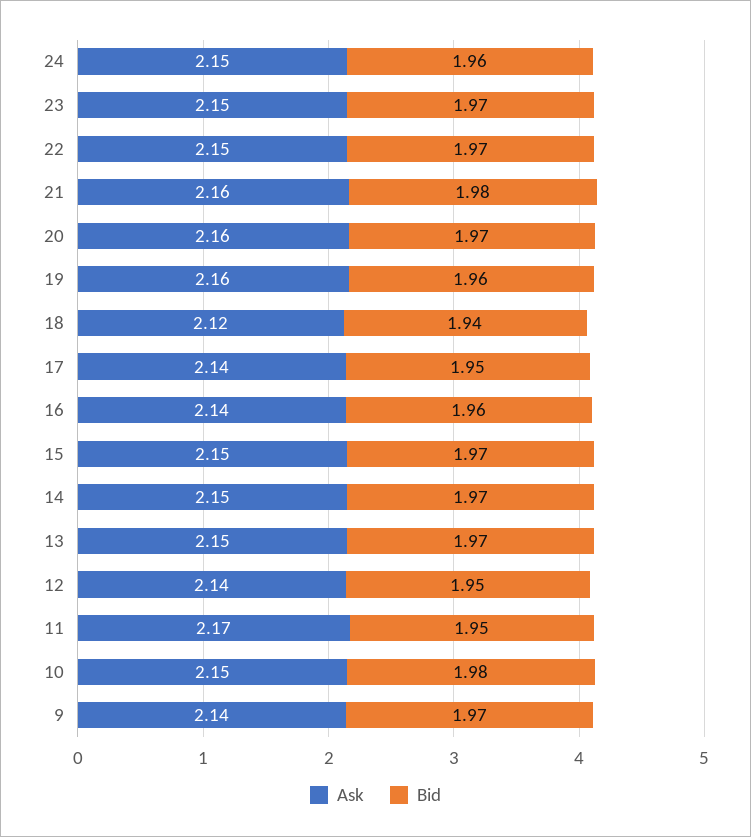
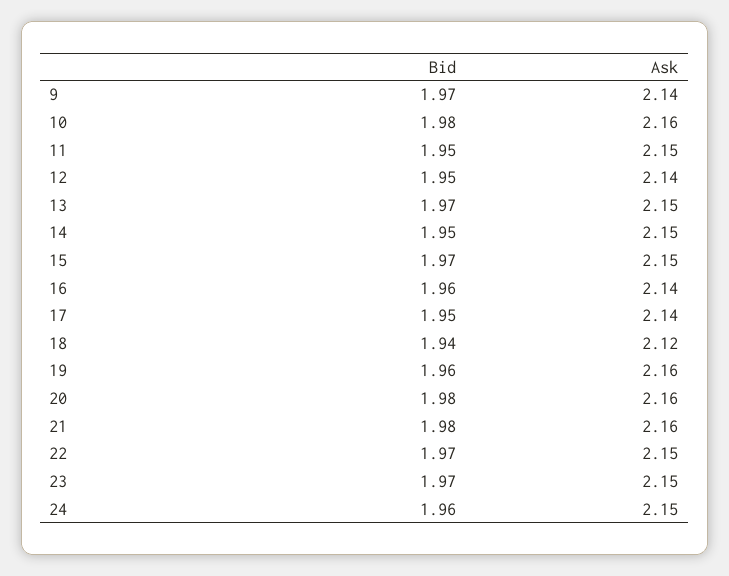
  {
    "Ask": {
      "24": 2.15,
      "23": 2.15,
      "22": 2.15,
      "21": 2.16,
      "20": 2.16,
      "19": 2.16,
      "18": 2.12,
      "17": 2.14,
      "16": 2.14,
      "15": 2.15,
      "14": 2.15,
      "13": 2.15,
      "12": 2.14,
-     "11": 2.17,
+     "11": 2.15,
-     "10": 2.15,
+     "10": 2.16,
      "9": 2.14
    },
    "Bid": {
      "24": 1.96,
      "23": 1.97,
      "22": 1.97,
      "21": 1.98,
-     "20": 1.97,
+     "20": 1.98,
      "19": 1.96,
      "18": 1.94,
      "17": 1.95,
      "16": 1.96,
      "15": 1.97,
-     "14": 1.97,
+     "14": 1.95,
      "13": 1.97,
      "12": 1.95,
      "11": 1.95,
      "10": 1.98,
      "9": 1.97
    }
  }

